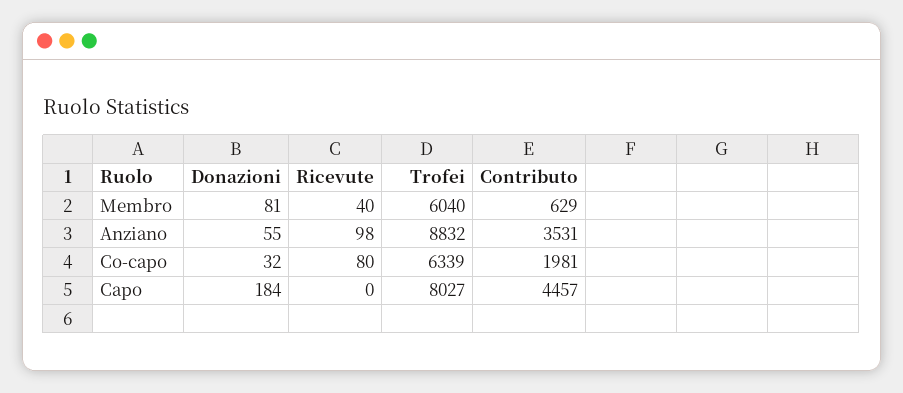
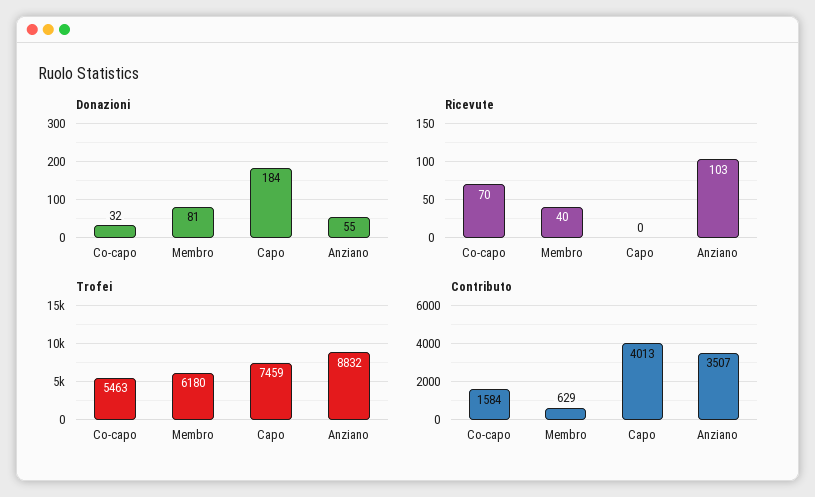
  {
    "Donazioni": {
      "Membro": 81,
      "Anziano": 55,
      "Co-capo": 32,
      "Capo": 184
    },
    "Ricevute": {
      "Membro": 40,
-     "Anziano": 98,
+     "Anziano": 103,
-     "Co-capo": 80,
+     "Co-capo": 70,
      "Capo": 0
    },
    "Trofei": {
-     "Membro": 6040,
+     "Membro": 6180,
      "Anziano": 8832,
-     "Co-capo": 6339,
+     "Co-capo": 5463,
-     "Capo": 8027
+     "Capo": 7459
    },
    "Contributo": {
      "Membro": 629,
-     "Anziano": 3531,
+     "Anziano": 3507,
-     "Co-capo": 1981,
+     "Co-capo": 1584,
-     "Capo": 4457
+     "Capo": 4013
    }
  }

